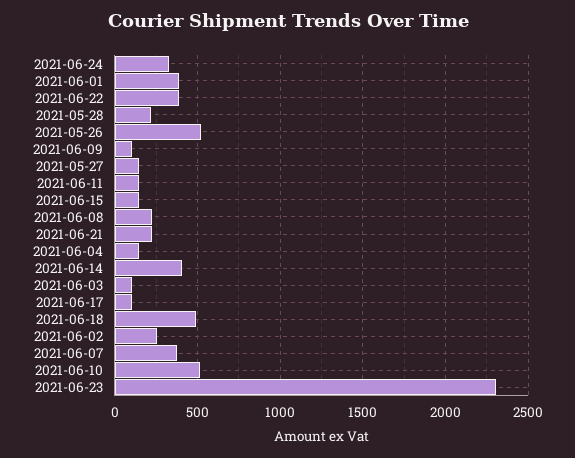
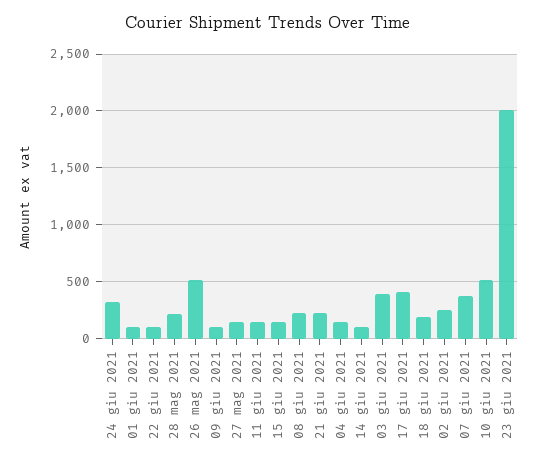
  {
    "2021-06-24": 300,
-   "2021-06-01": 400,
+   "2021-06-01": 100,
-   "2021-06-22": 400,
+   "2021-06-22": 100,
    "2021-05-28": 200,
    "2021-05-26": 500,
    "2021-06-09": 100,
    "2021-05-27": 150,
    "2021-06-11": 150,
    "2021-06-15": 150,
    "2021-06-08": 250,
    "2021-06-21": 250,
    "2021-06-04": 150,
-   "2021-06-14": 400,
+   "2021-06-14": 100,
-   "2021-06-03": 100,
+   "2021-06-03": 400,
-   "2021-06-17": 100,
+   "2021-06-17": 400,
-   "2021-06-18": 500,
+   "2021-06-18": 200,
    "2021-06-02": 250,
    "2021-06-07": 400,
    "2021-06-10": 500,
-   "2021-06-23": 2300
+   "2021-06-23": 2000
  }

